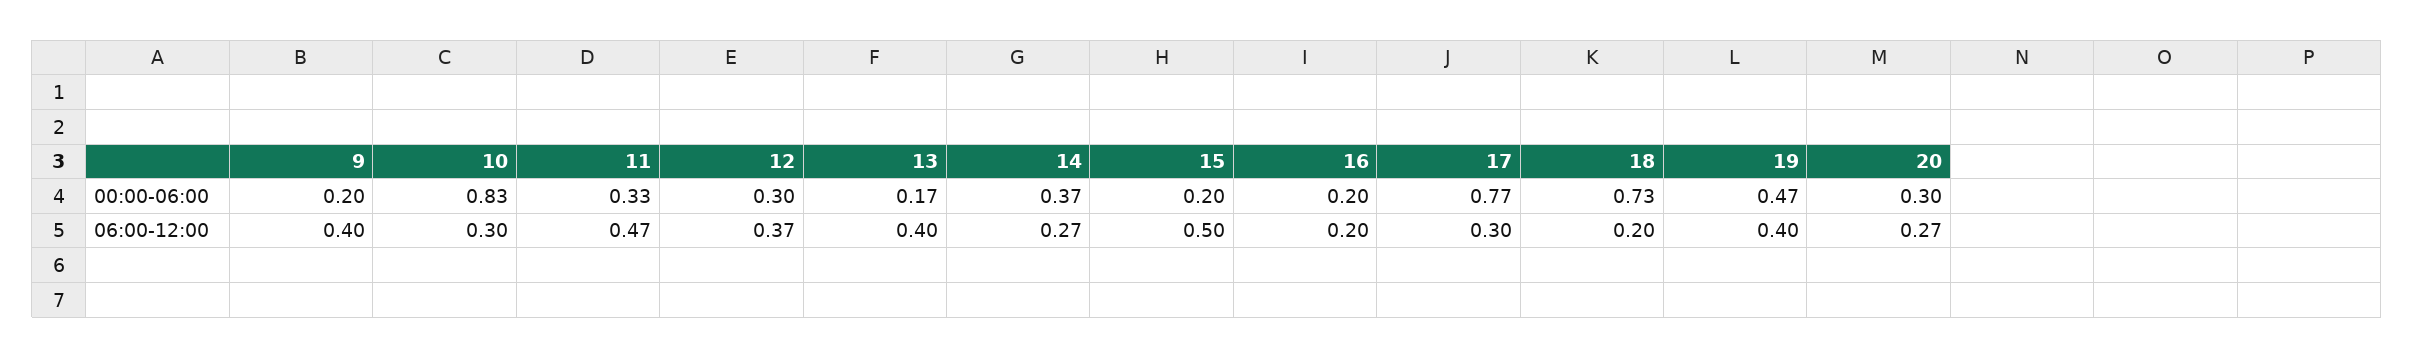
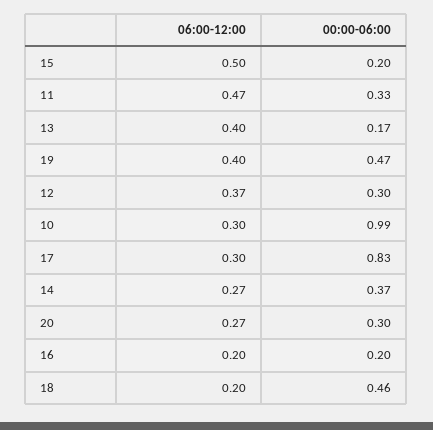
  {
-   "9": {
-     "00:00-06:00": 0.2,
-     "06:00-12:00": 0.4
-   },
    "10": {
-     "00:00-06:00": 0.83,
+     "00:00-06:00": 0.99,
      "06:00-12:00": 0.3
    },
    "11": {
      "00:00-06:00": 0.33,
      "06:00-12:00": 0.47
    },
    "12": {
      "00:00-06:00": 0.3,
      "06:00-12:00": 0.37
    },
    "13": {
      "00:00-06:00": 0.17,
      "06:00-12:00": 0.4
    },
    "14": {
      "00:00-06:00": 0.37,
      "06:00-12:00": 0.27
    },
    "15": {
      "00:00-06:00": 0.2,
      "06:00-12:00": 0.5
    },
    "16": {
      "00:00-06:00": 0.2,
      "06:00-12:00": 0.2
    },
    "17": {
-     "00:00-06:00": 0.77,
+     "00:00-06:00": 0.83,
      "06:00-12:00": 0.3
    },
    "18": {
-     "00:00-06:00": 0.73,
+     "00:00-06:00": 0.46,
      "06:00-12:00": 0.2
    },
    "19": {
      "00:00-06:00": 0.47,
      "06:00-12:00": 0.4
    },
    "20": {
      "00:00-06:00": 0.3,
      "06:00-12:00": 0.27
    }
  }

